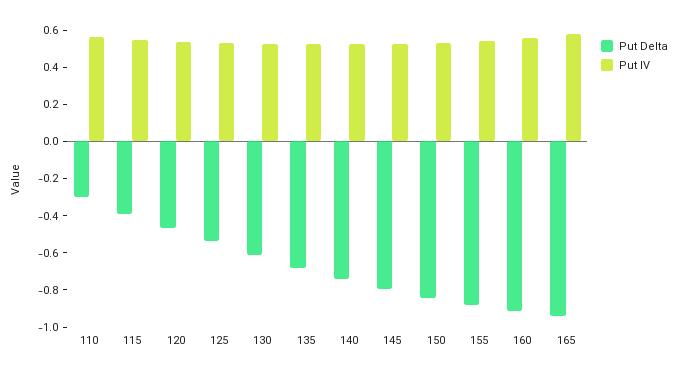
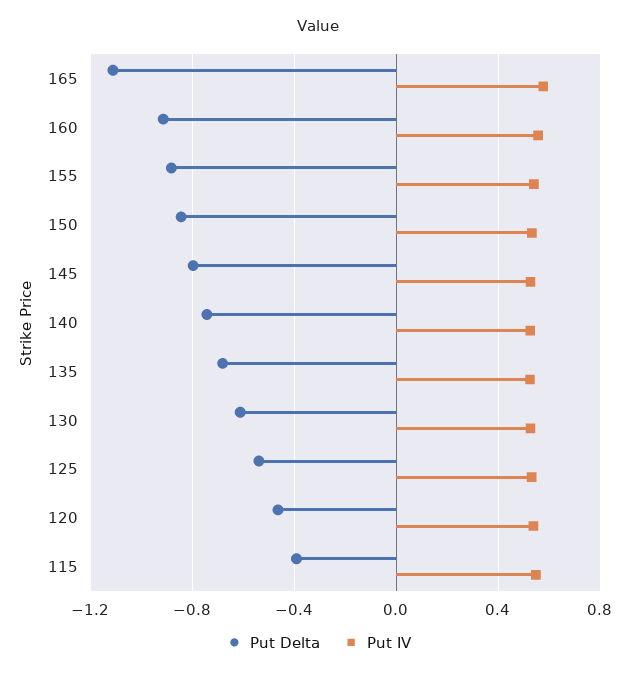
  {
    "Put Delta": {
-     "110": -0.3,
      "115": -0.4,
      "120": -0.45,
      "125": -0.55,
      "130": -0.6,
      "135": -0.7,
      "140": -0.75,
      "145": -0.8,
      "150": -0.85,
      "155": -0.9,
      "160": -0.9,
-     "165": -0.95
+     "165": -1.1
    },
    "Put IV": {
-     "110": 0.55,
      "115": 0.55,
      "120": 0.55,
      "125": 0.55,
      "130": 0.55,
      "135": 0.55,
      "140": 0.55,
      "145": 0.55,
      "150": 0.55,
      "155": 0.55,
      "160": 0.55,
      "165": 0.6
    }
  }

